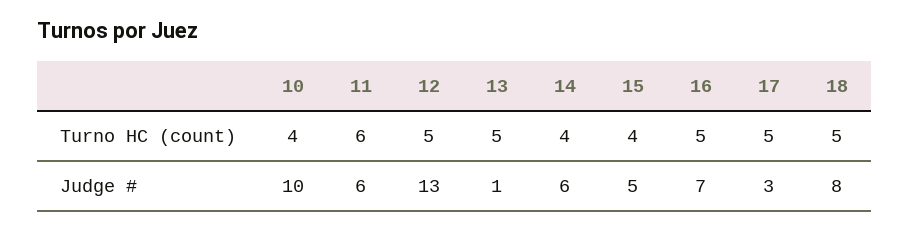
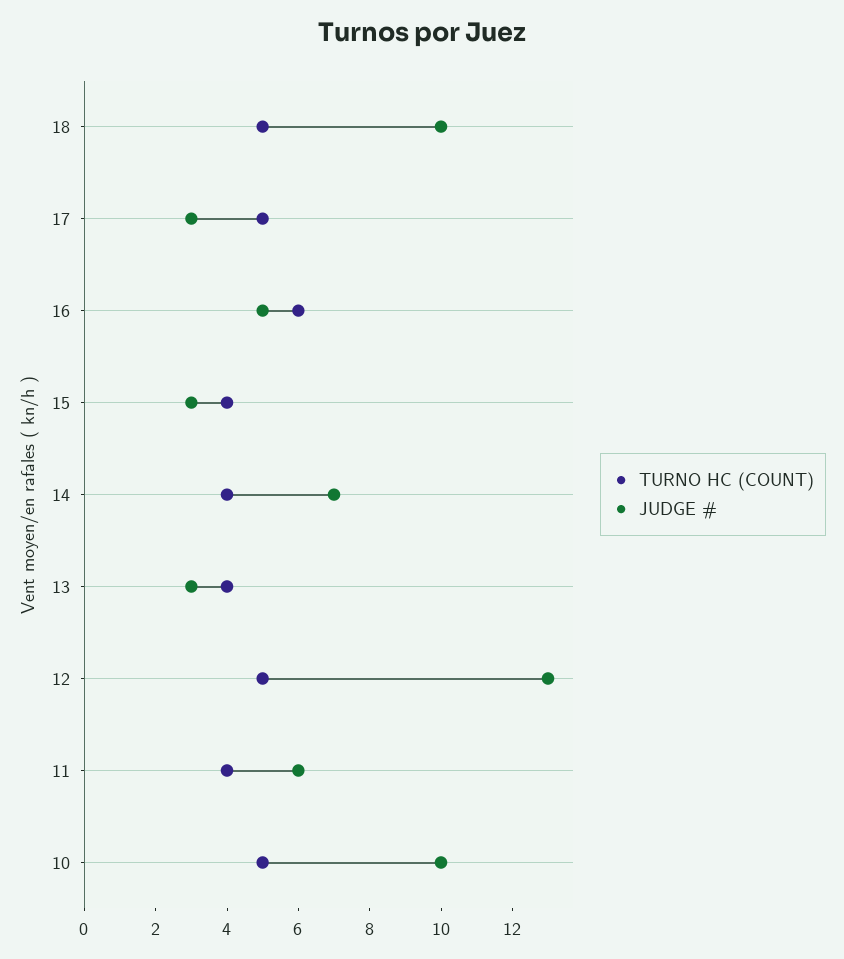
  {
    "Turno HC (count)": {
-     "10": 4,
+     "10": 5,
-     "11": 6,
+     "11": 4,
      "12": 5,
-     "13": 5,
+     "13": 4,
      "14": 4,
      "15": 4,
-     "16": 5,
+     "16": 6,
      "17": 5,
      "18": 5
    },
    "Judge #": {
      "10": 10,
      "11": 6,
      "12": 13,
-     "13": 1,
+     "13": 3,
-     "14": 6,
+     "14": 7,
-     "15": 5,
+     "15": 3,
-     "16": 7,
+     "16": 5,
      "17": 3,
-     "18": 8
+     "18": 10
    }
  }

